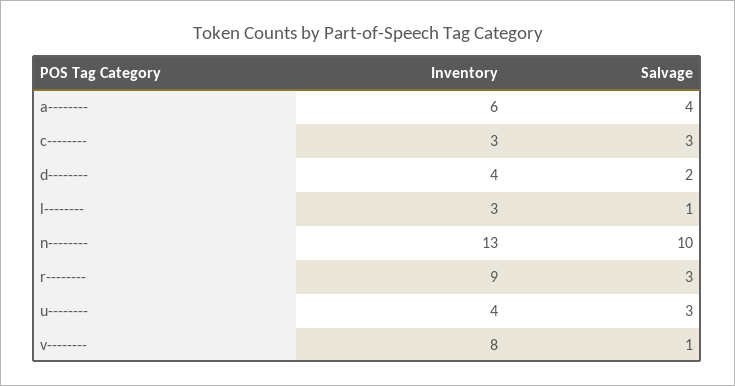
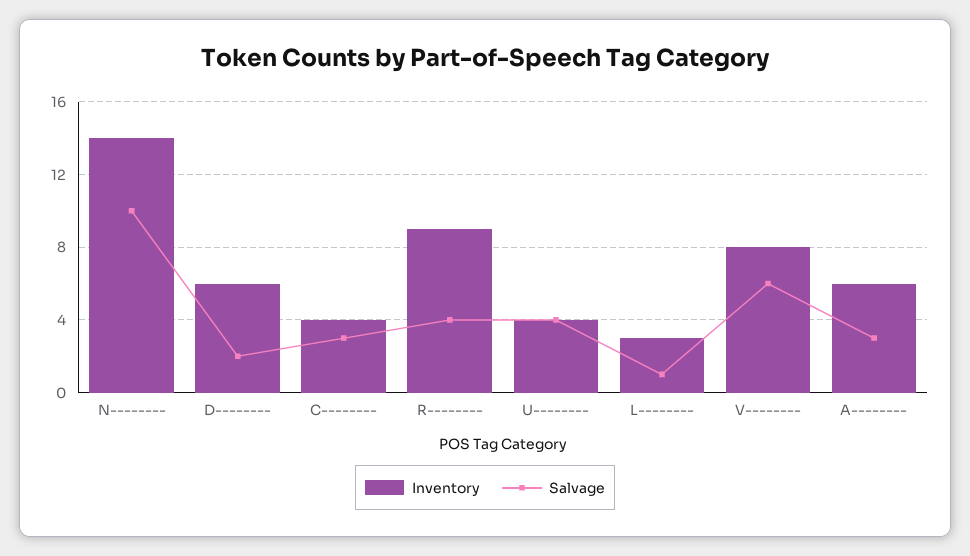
  {
    "Inventory": {
      "a--------": 6,
-     "c--------": 3,
+     "c--------": 4,
-     "d--------": 4,
+     "d--------": 6,
      "l--------": 3,
-     "n--------": 13,
+     "n--------": 14,
      "r--------": 9,
      "u--------": 4,
      "v--------": 8
    },
    "Salvage": {
-     "a--------": 4,
+     "a--------": 3,
      "c--------": 3,
      "d--------": 2,
      "l--------": 1,
      "n--------": 10,
-     "r--------": 3,
+     "r--------": 4,
-     "u--------": 3,
+     "u--------": 4,
-     "v--------": 1
+     "v--------": 6
    }
  }

